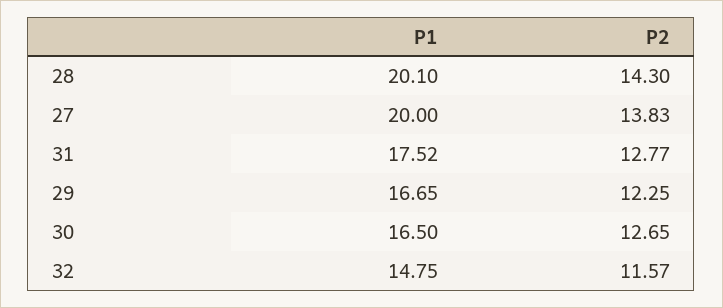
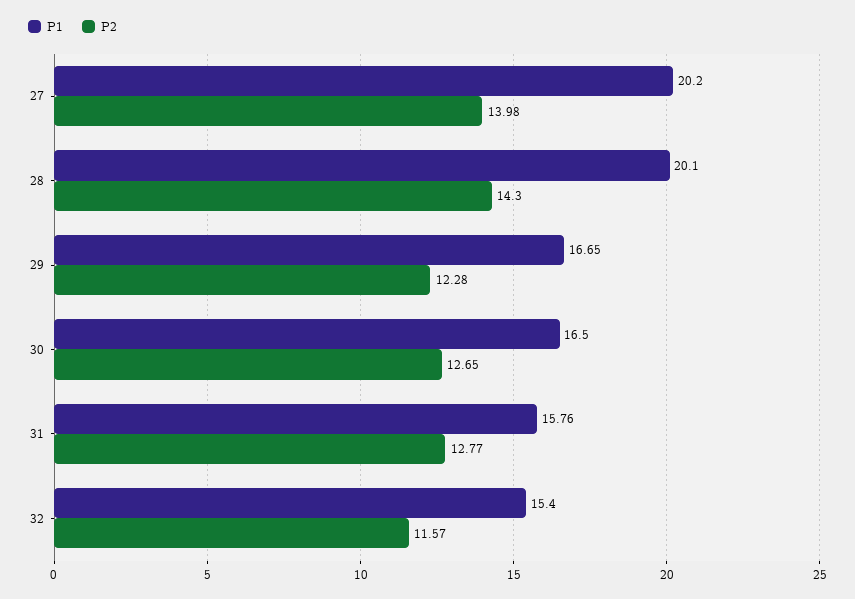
  {
    "P1": {
      "28": 20.1,
-     "27": 20,
+     "27": 20.2,
-     "31": 17.52,
+     "31": 15.76,
      "29": 16.65,
      "30": 16.5,
-     "32": 14.75
+     "32": 15.4
    },
    "P2": {
      "28": 14.3,
-     "27": 13.83,
+     "27": 13.98,
      "31": 12.77,
-     "29": 12.25,
+     "29": 12.28,
      "30": 12.65,
      "32": 11.57
    }
  }

